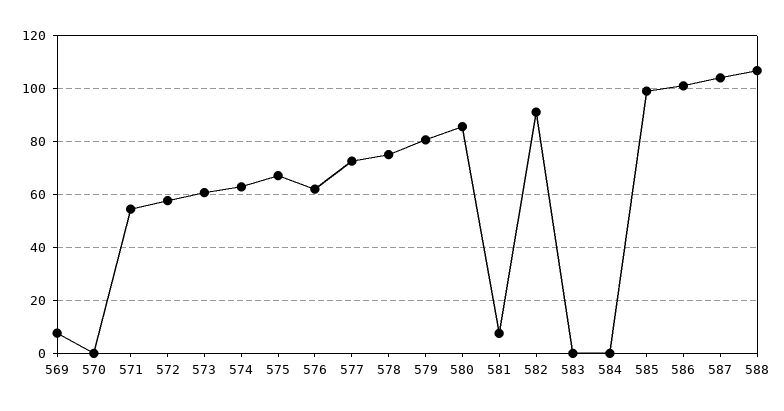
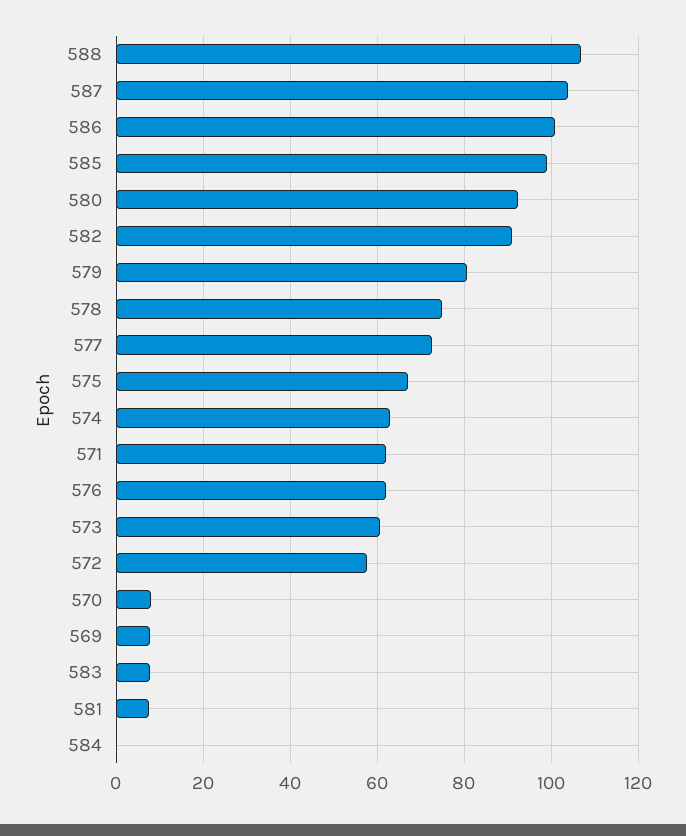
  {
    "569": 8,
-   "570": 0,
+   "570": 8,
-   "571": 55,
+   "571": 62,
    "572": 58,
    "573": 60,
    "574": 62,
    "575": 68,
    "576": 62,
    "577": 72,
    "578": 76,
    "579": 80,
-   "580": 85,
+   "580": 92,
    "581": 8,
    "582": 92,
-   "583": 0,
+   "583": 8,
    "584": 0,
    "585": 100,
    "586": 102,
    "587": 104,
    "588": 106
  }

